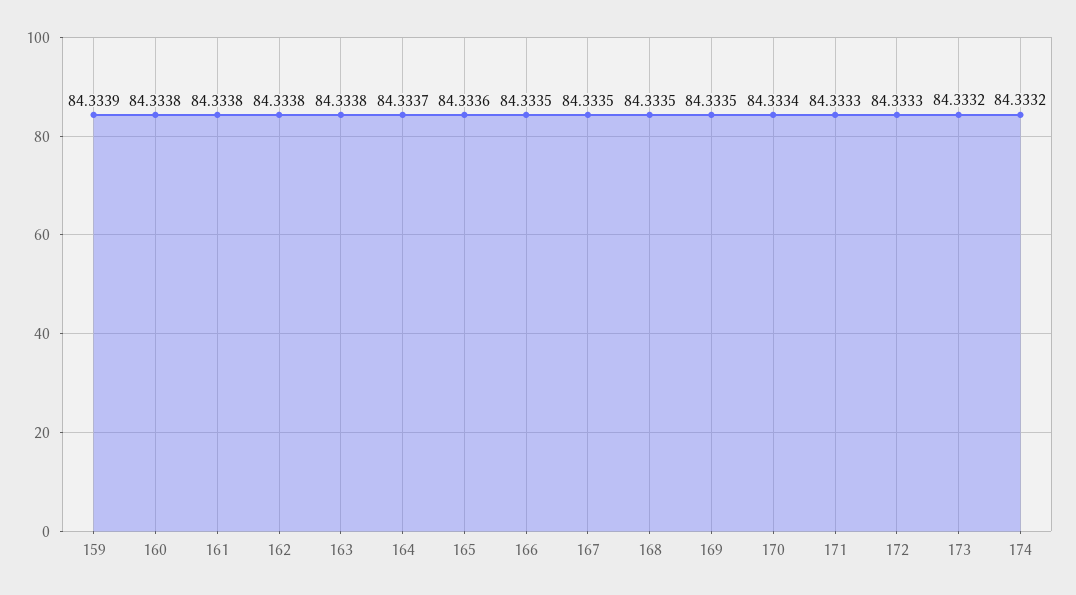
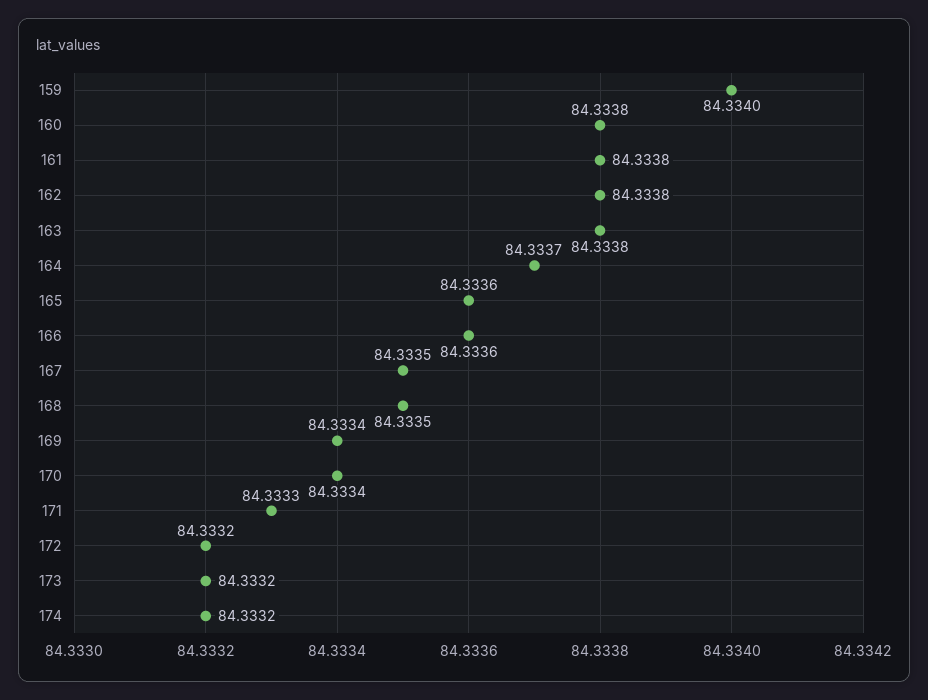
  {
-   "159": 84.3339,
+   "159": 84.334,
    "160": 84.3338,
    "161": 84.3338,
    "162": 84.3338,
    "163": 84.3338,
    "164": 84.3337,
    "165": 84.3336,
-   "166": 84.3335,
+   "166": 84.3336,
    "167": 84.3335,
    "168": 84.3335,
-   "169": 84.3335,
+   "169": 84.3334,
    "170": 84.3334,
    "171": 84.3333,
-   "172": 84.3333,
+   "172": 84.3332,
    "173": 84.3332,
    "174": 84.3332
  }

